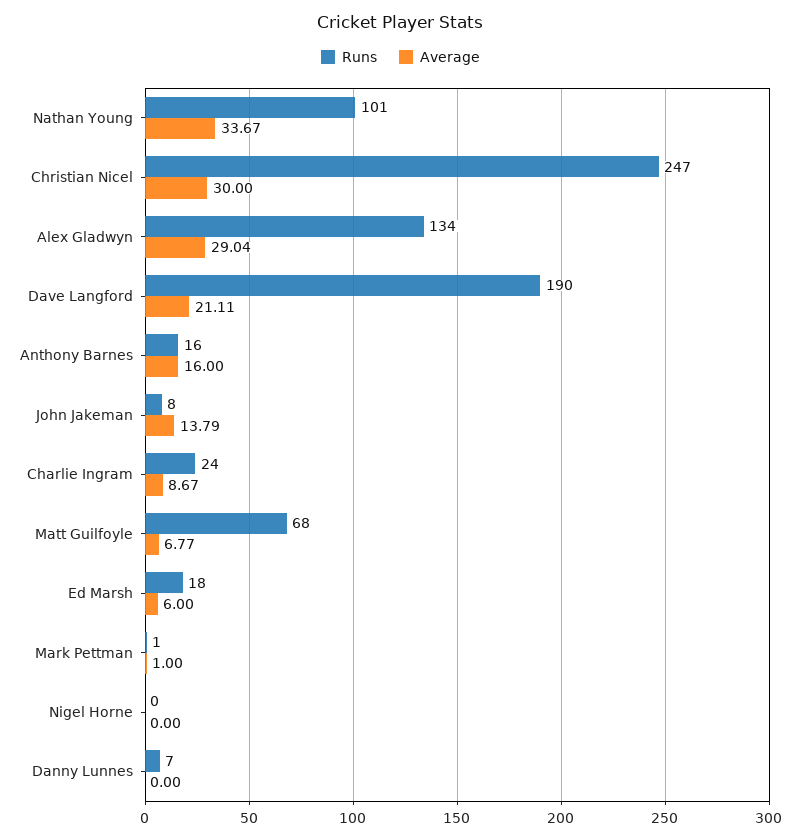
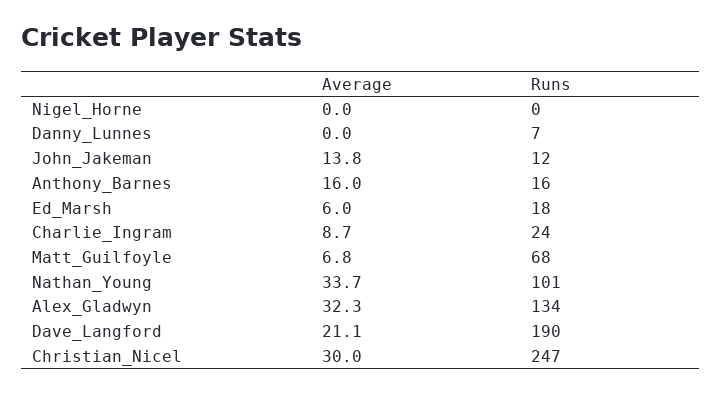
  {
    "Runs": {
      "Nathan Young": 101,
      "Christian Nicel": 247,
      "Alex Gladwyn": 134,
      "Dave Langford": 190,
      "Anthony Barnes": 16,
-     "John Jakeman": 8,
+     "John Jakeman": 12,
      "Charlie Ingram": 24,
      "Matt Guilfoyle": 68,
      "Ed Marsh": 18,
-     "Mark Pettman": 1,
      "Nigel Horne": 0,
      "Danny Lunnes": 7
    },
    "Average": {
      "Nathan Young": 33.67,
      "Christian Nicel": 30,
-     "Alex Gladwyn": 29.04,
+     "Alex Gladwyn": 32.3,
      "Dave Langford": 21.11,
      "Anthony Barnes": 16,
      "John Jakeman": 13.79,
      "Charlie Ingram": 8.67,
      "Matt Guilfoyle": 6.77,
      "Ed Marsh": 6,
-     "Mark Pettman": 1,
      "Nigel Horne": 0,
      "Danny Lunnes": 0
    }
  }

